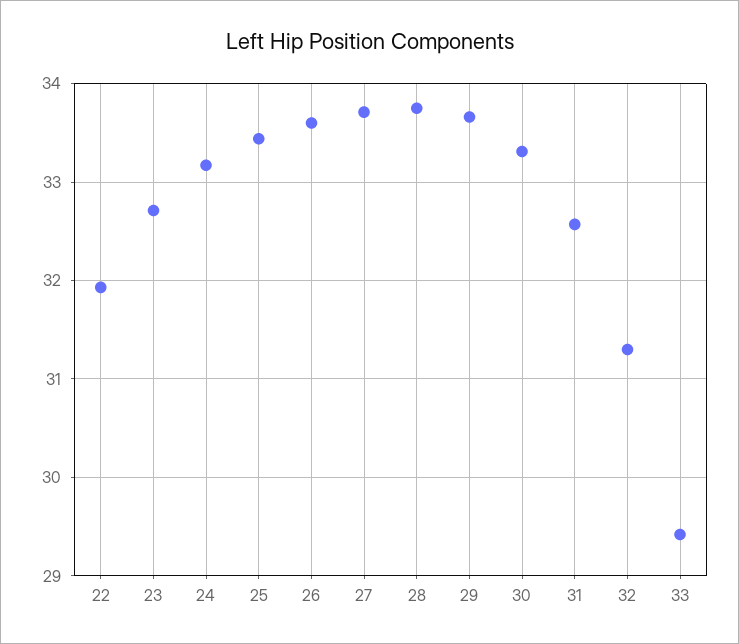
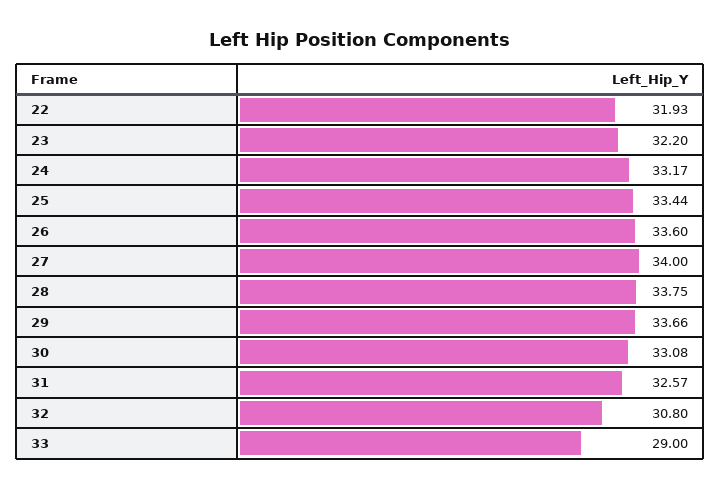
  {
    "22": 31.93,
-   "23": 32.7,
+   "23": 32.2,
    "24": 33.17,
    "25": 33.44,
    "26": 33.6,
-   "27": 33.7,
+   "27": 34,
    "28": 33.75,
    "29": 33.66,
-   "30": 33.3,
+   "30": 33.08,
    "31": 32.57,
-   "32": 31.3,
+   "32": 30.8,
-   "33": 29.4
+   "33": 29
  }

